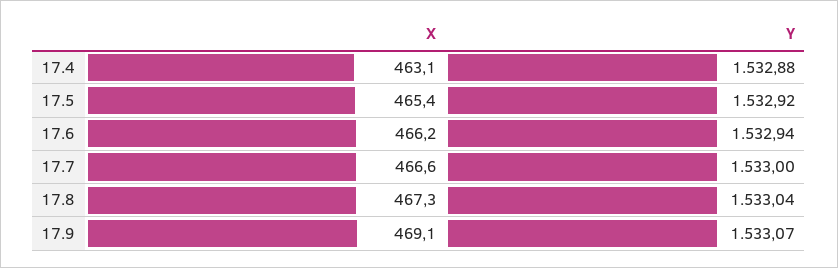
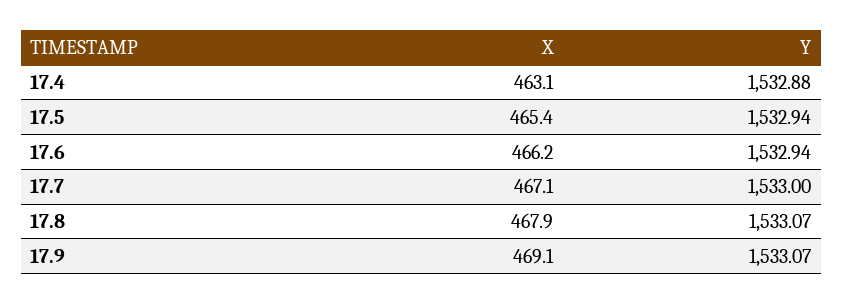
  {
    "X": {
      "17.4": 463.1,
      "17.5": 465.4,
      "17.6": 466.2,
-     "17.7": 466.6,
+     "17.7": 467.1,
-     "17.8": 467.3,
+     "17.8": 467.9,
      "17.9": 469.1
    },
    "Y": {
      "17.4": 1532.88,
-     "17.5": 1532.92,
+     "17.5": 1532.94,
      "17.6": 1532.94,
      "17.7": 1533,
-     "17.8": 1533.04,
+     "17.8": 1533.07,
      "17.9": 1533.07
    }
  }

